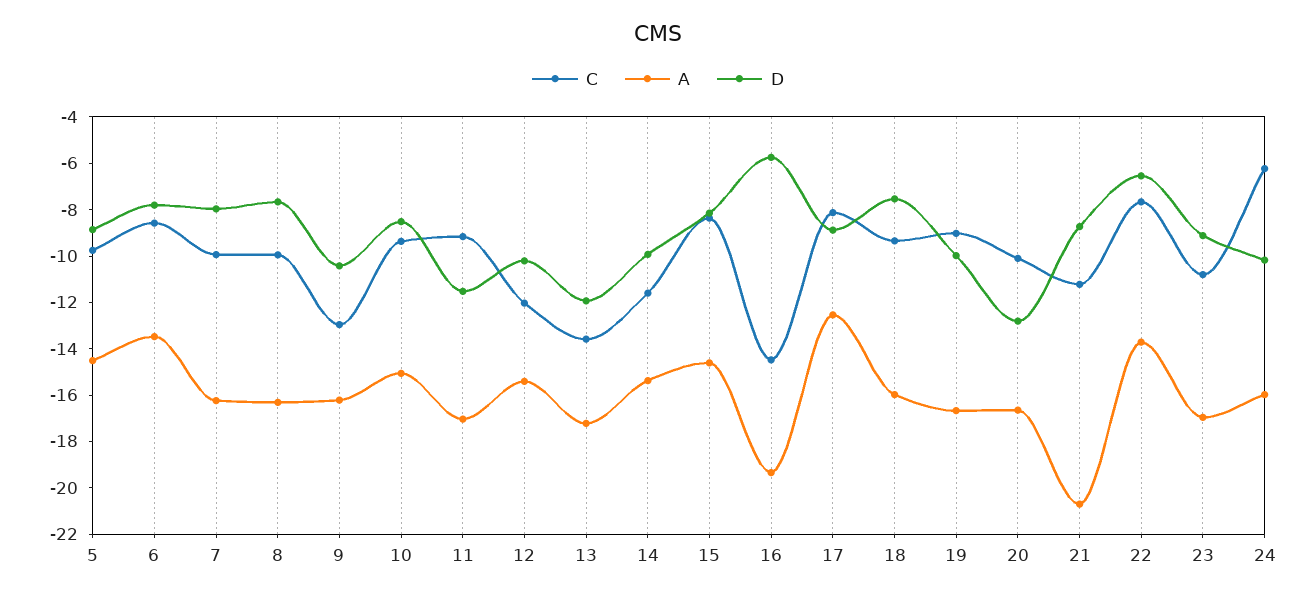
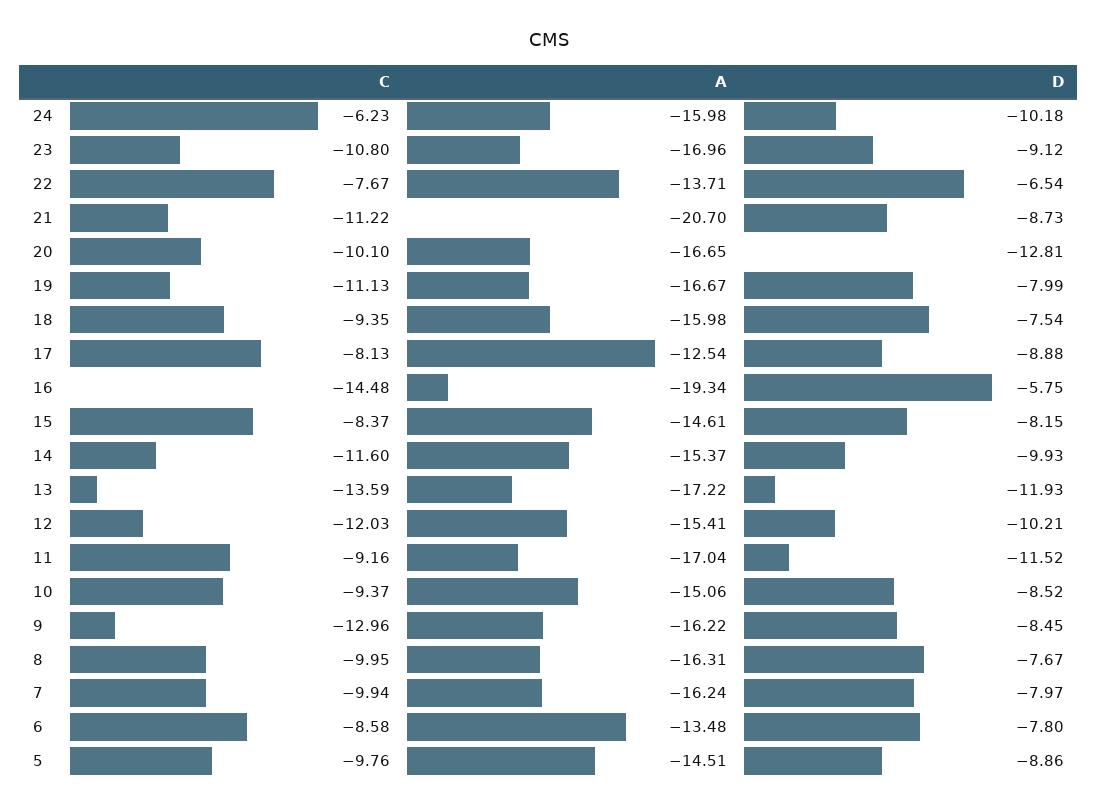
  {
    "C": {
      "5": -9.76,
      "6": -8.58,
      "7": -9.94,
      "8": -9.95,
      "9": -12.96,
      "10": -9.37,
      "11": -9.16,
      "12": -12.03,
      "13": -13.59,
      "14": -11.6,
      "15": -8.37,
      "16": -14.48,
      "17": -8.13,
      "18": -9.35,
-     "19": -9,
+     "19": -11.13,
      "20": -10.1,
      "21": -11.22,
      "22": -7.67,
      "23": -10.8,
      "24": -6.23
    },
    "A": {
      "5": -14.51,
      "6": -13.48,
      "7": -16.24,
      "8": -16.31,
      "9": -16.22,
      "10": -15.06,
      "11": -17.04,
      "12": -15.41,
      "13": -17.22,
      "14": -15.37,
      "15": -14.61,
      "16": -19.34,
      "17": -12.54,
      "18": -15.98,
      "19": -16.67,
      "20": -16.65,
      "21": -20.7,
      "22": -13.71,
      "23": -16.96,
      "24": -15.98
    },
    "D": {
      "5": -8.86,
      "6": -7.8,
      "7": -7.97,
      "8": -7.67,
-     "9": -10.5,
+     "9": -8.45,
      "10": -8.52,
      "11": -11.52,
      "12": -10.21,
      "13": -11.93,
      "14": -9.93,
      "15": -8.15,
      "16": -5.75,
      "17": -8.88,
      "18": -7.54,
-     "19": -10,
+     "19": -7.99,
      "20": -12.81,
      "21": -8.73,
      "22": -6.54,
      "23": -9.12,
      "24": -10.18
    }
  }

